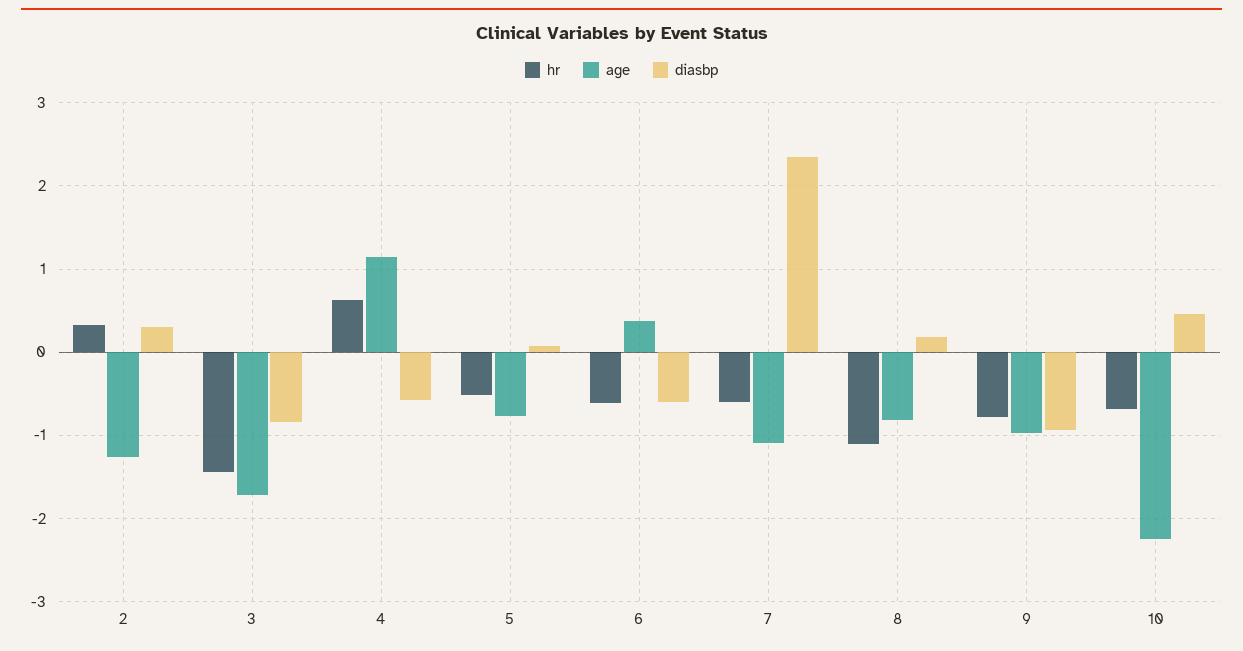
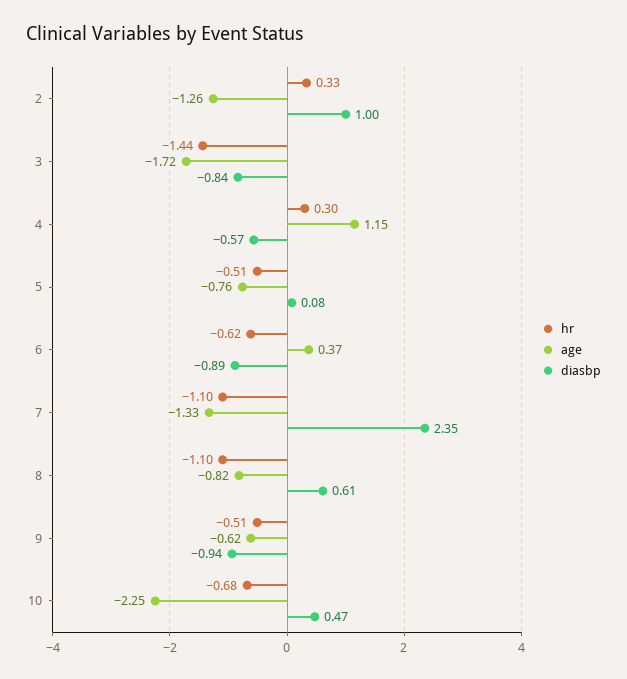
  {
    "hr": {
      "2": 0.33,
      "3": -1.44,
-     "4": 0.6,
+     "4": 0.3,
      "5": -0.51,
      "6": -0.62,
-     "7": -0.6,
+     "7": -1.1,
      "8": -1.1,
-     "9": -0.8,
+     "9": -0.51,
      "10": -0.68
    },
    "age": {
      "2": -1.26,
      "3": -1.72,
      "4": 1.15,
      "5": -0.76,
      "6": 0.37,
-     "7": -1.1,
+     "7": -1.33,
      "8": -0.82,
-     "9": -1,
+     "9": -0.62,
      "10": -2.25
    },
    "diasbp": {
-     "2": 0.3,
+     "2": 1,
      "3": -0.84,
      "4": -0.57,
      "5": 0.08,
-     "6": -0.6,
+     "6": -0.89,
      "7": 2.35,
-     "8": 0.2,
+     "8": 0.61,
      "9": -0.94,
      "10": 0.47
    }
  }

